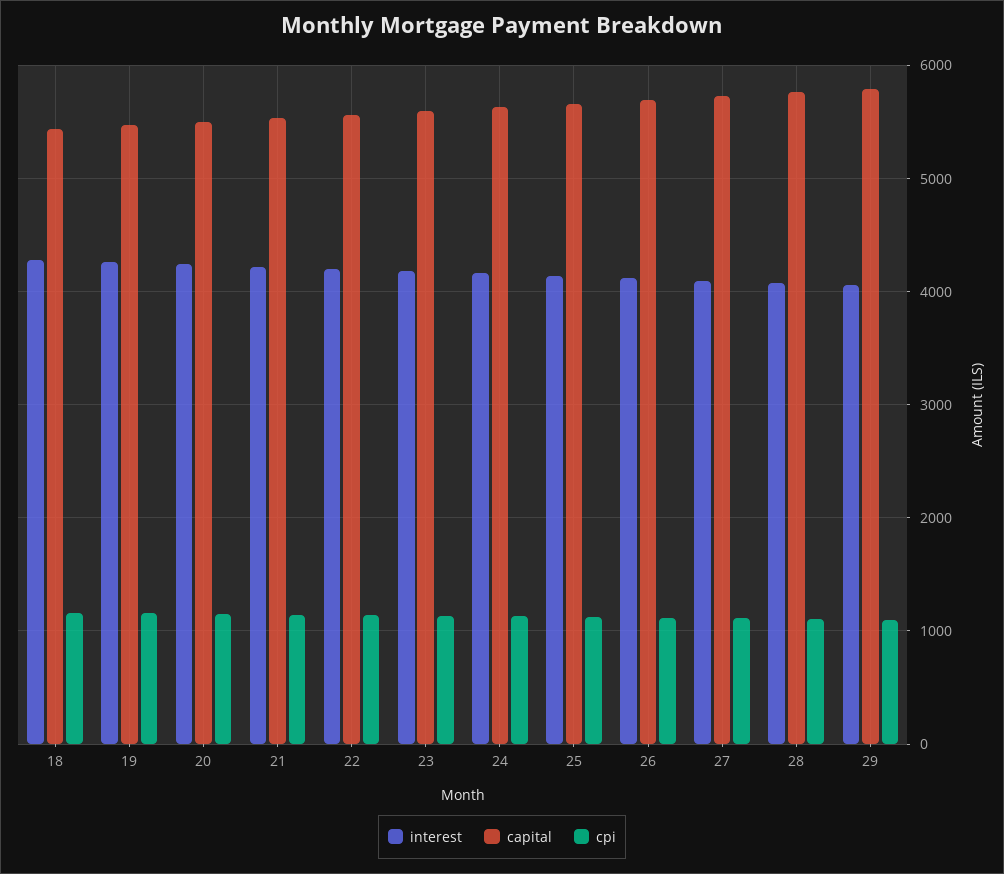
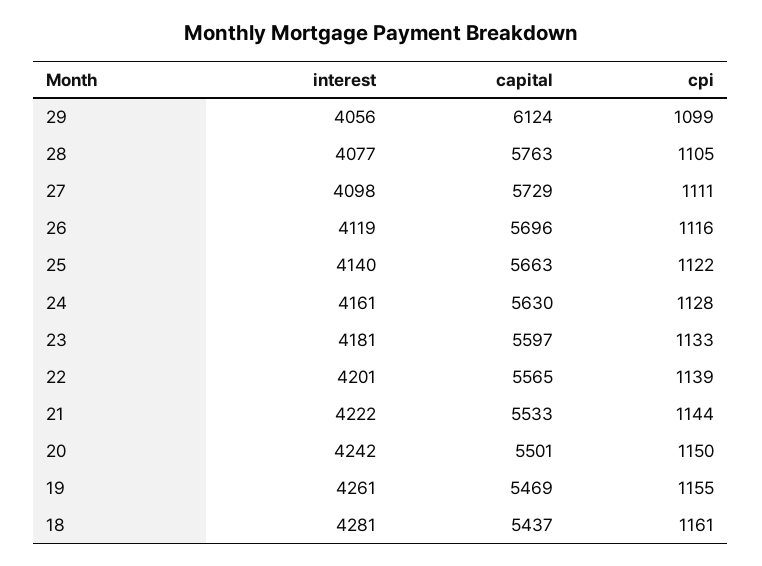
  {
    "interest": {
      "18": 4281,
      "19": 4261,
      "20": 4242,
      "21": 4222,
      "22": 4201,
      "23": 4181,
      "24": 4161,
      "25": 4140,
      "26": 4119,
      "27": 4098,
      "28": 4077,
      "29": 4056
    },
    "capital": {
      "18": 5437,
      "19": 5469,
      "20": 5501,
      "21": 5533,
      "22": 5565,
      "23": 5597,
      "24": 5630,
      "25": 5663,
      "26": 5696,
      "27": 5729,
      "28": 5763,
-     "29": 5800
+     "29": 6124
    },
    "cpi": {
      "18": 1161,
      "19": 1155,
      "20": 1150,
      "21": 1144,
      "22": 1139,
      "23": 1133,
      "24": 1128,
      "25": 1122,
      "26": 1116,
      "27": 1111,
      "28": 1105,
      "29": 1099
    }
  }

